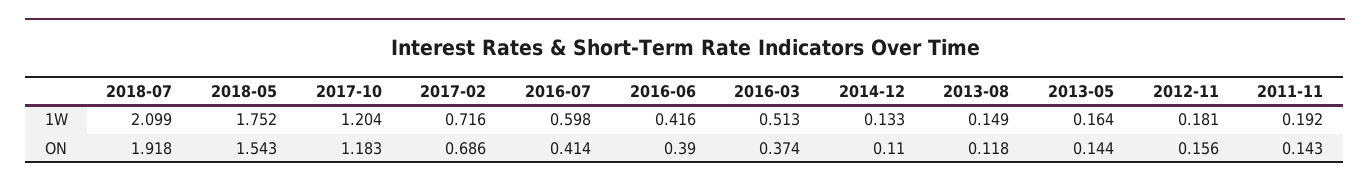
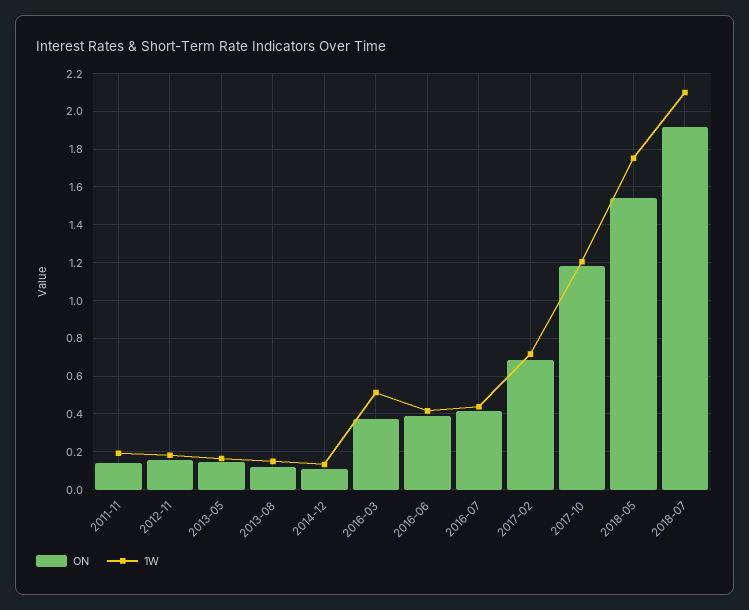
  {
    "1W": {
      "2018-07": 2.099,
      "2018-05": 1.752,
      "2017-10": 1.204,
      "2017-02": 0.716,
-     "2016-07": 0.598,
+     "2016-07": 0.45,
      "2016-06": 0.416,
      "2016-03": 0.513,
      "2014-12": 0.133,
      "2013-08": 0.149,
      "2013-05": 0.164,
      "2012-11": 0.181,
      "2011-11": 0.192
    },
    "ON": {
      "2018-07": 1.918,
      "2018-05": 1.543,
      "2017-10": 1.183,
      "2017-02": 0.686,
      "2016-07": 0.414,
      "2016-06": 0.39,
      "2016-03": 0.374,
      "2014-12": 0.11,
      "2013-08": 0.118,
      "2013-05": 0.144,
      "2012-11": 0.156,
      "2011-11": 0.143
    }
  }

